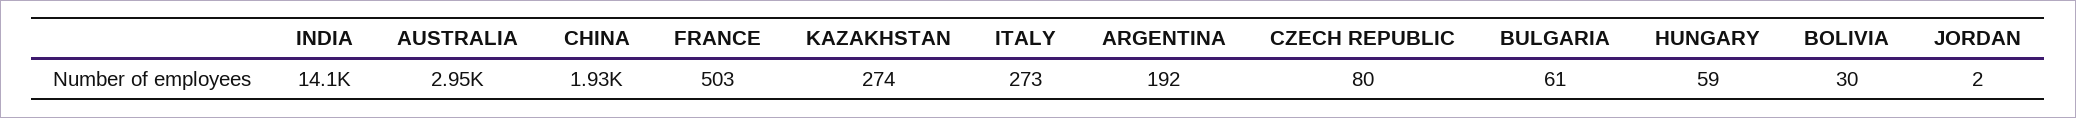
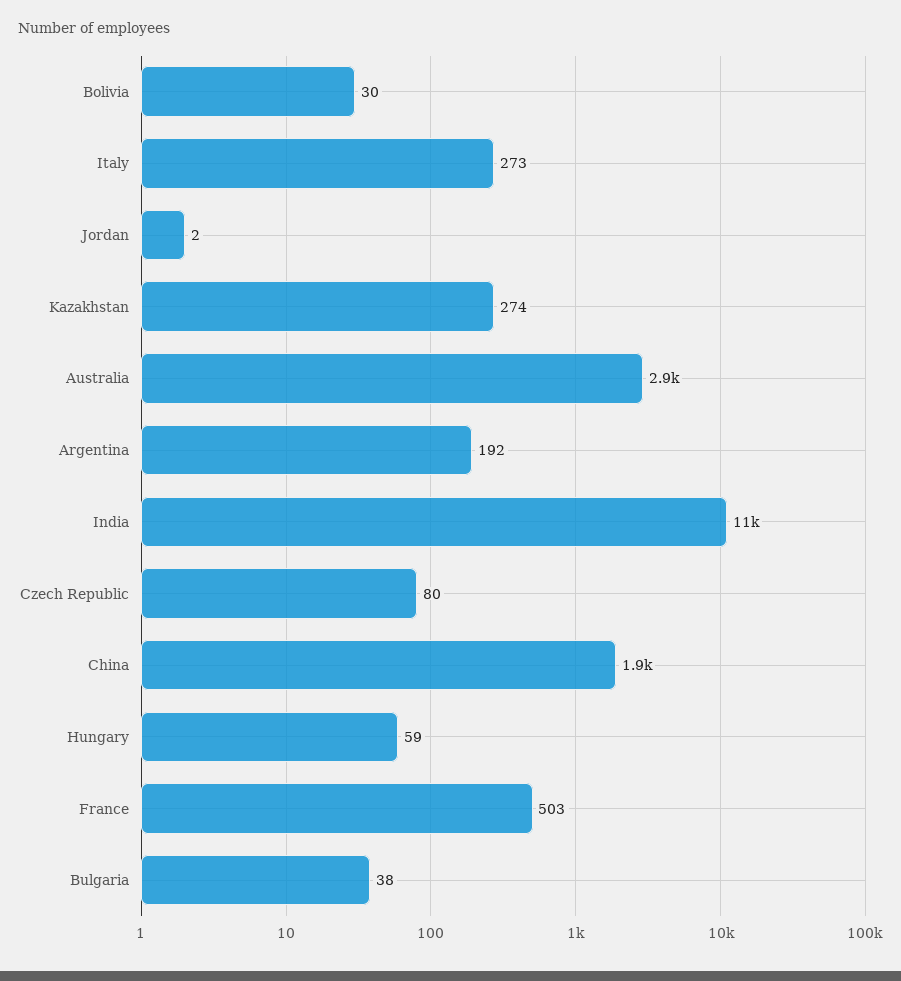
  {
-   "INDIA": 14100,
+   "INDIA": 11000,
    "AUSTRALIA": 2950,
    "CHINA": 1930,
    "FRANCE": 503,
    "KAZAKHSTAN": 274,
    "ITALY": 273,
    "ARGENTINA": 192,
    "CZECH REPUBLIC": 80,
-   "BULGARIA": 61,
+   "BULGARIA": 38,
    "HUNGARY": 59,
    "BOLIVIA": 30,
    "JORDAN": 2
  }

